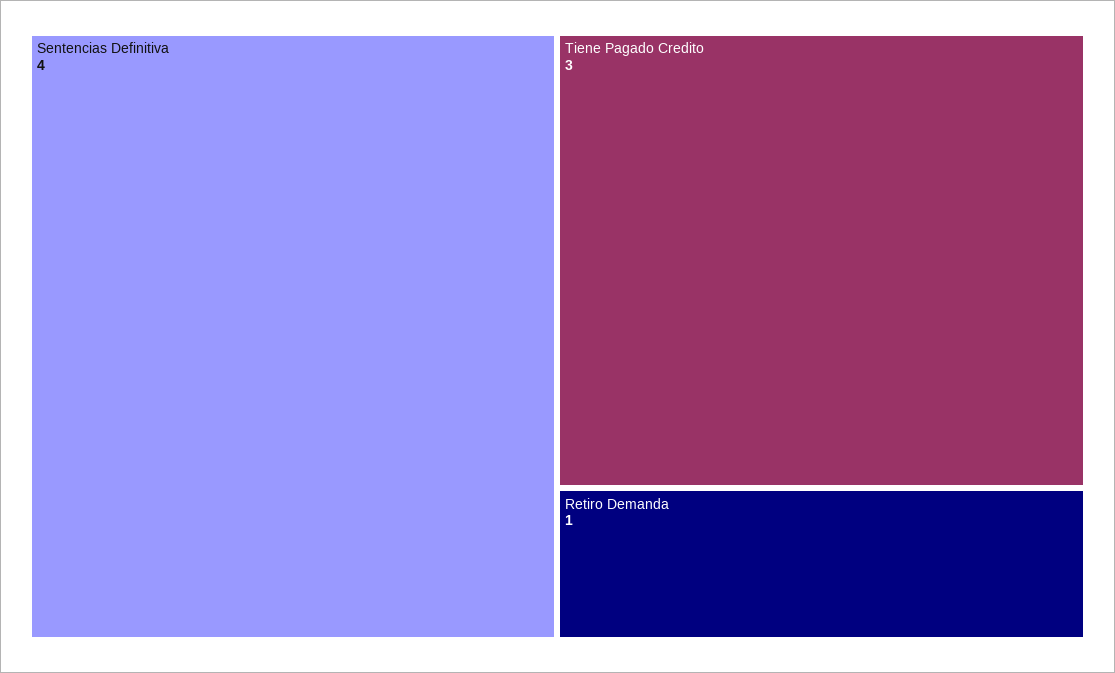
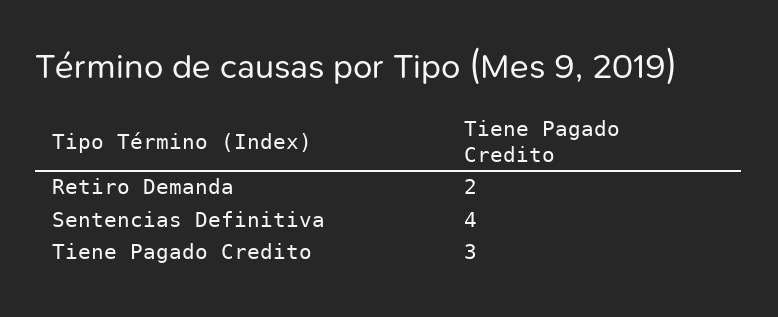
  {
    "Sentencias Definitiva": 4,
    "Tiene Pagado Credito": 3,
-   "Retiro Demanda": 1
+   "Retiro Demanda": 2
  }

